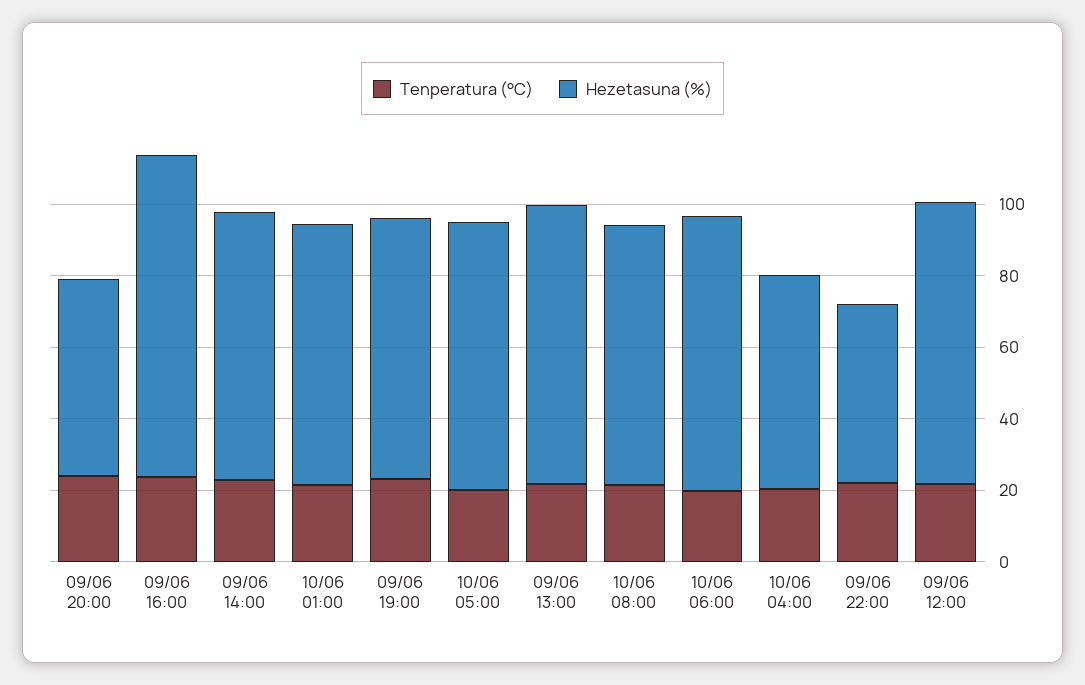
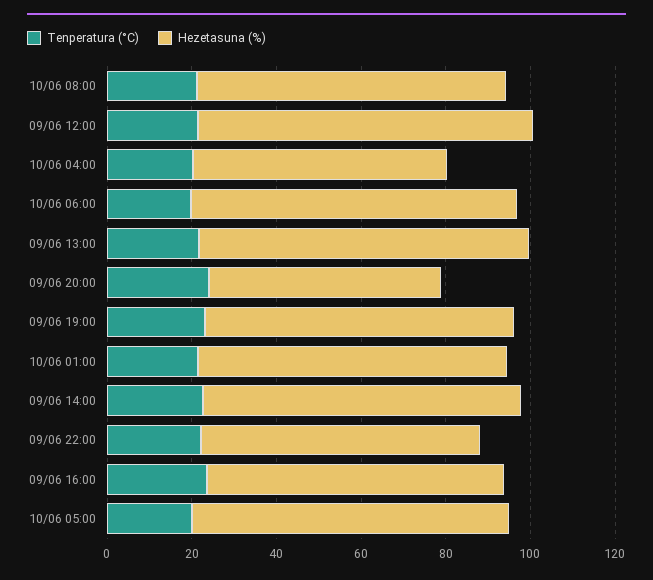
  {
    "Tenperatura (°C)": {
      "09/06 20:00": 25,
      "09/06 16:00": 25,
      "09/06 14:00": 25,
      "10/06 01:00": 20,
      "09/06 19:00": 25,
      "10/06 05:00": 20,
      "09/06 13:00": 20,
      "10/06 08:00": 20,
      "10/06 06:00": 20,
      "10/06 04:00": 20,
      "09/06 22:00": 20,
      "09/06 12:00": 20
    },
    "Hezetasuna (%)": {
      "09/06 20:00": 55,
-     "09/06 16:00": 90,
+     "09/06 16:00": 70,
      "09/06 14:00": 75,
      "10/06 01:00": 75,
      "09/06 19:00": 75,
      "10/06 05:00": 75,
      "09/06 13:00": 80,
      "10/06 08:00": 75,
      "10/06 06:00": 75,
      "10/06 04:00": 60,
-     "09/06 22:00": 50,
+     "09/06 22:00": 65,
      "09/06 12:00": 80
    }
  }

